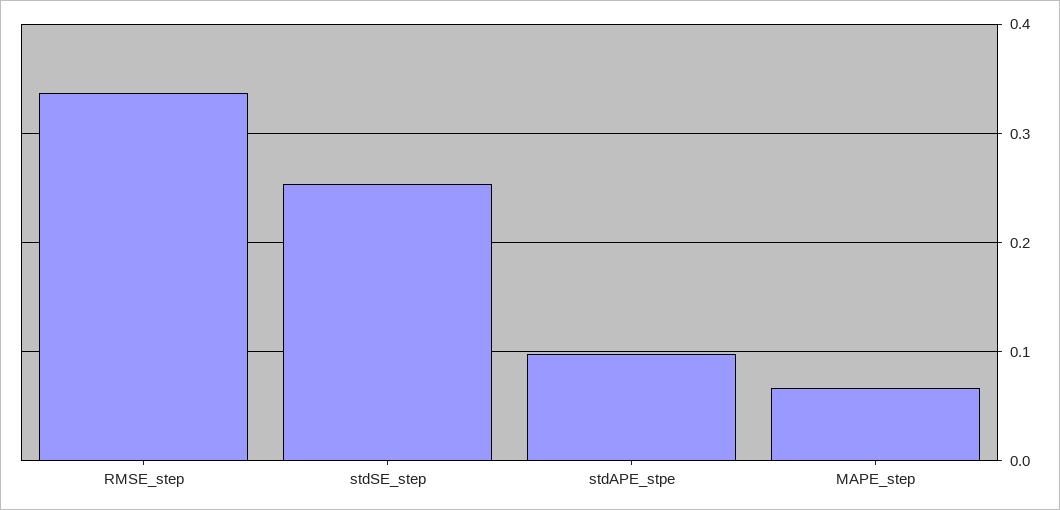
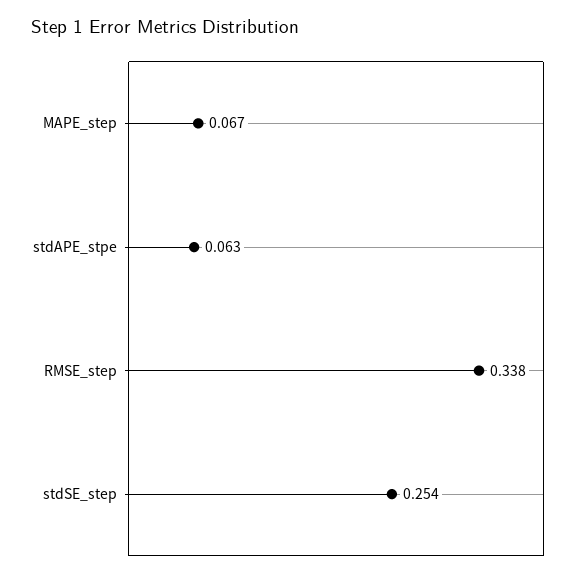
  {
    "RMSE_step": 0.338,
    "stdSE_step": 0.254,
-   "stdAPE_stpe": 0.1,
+   "stdAPE_stpe": 0.063,
    "MAPE_step": 0.067
  }

